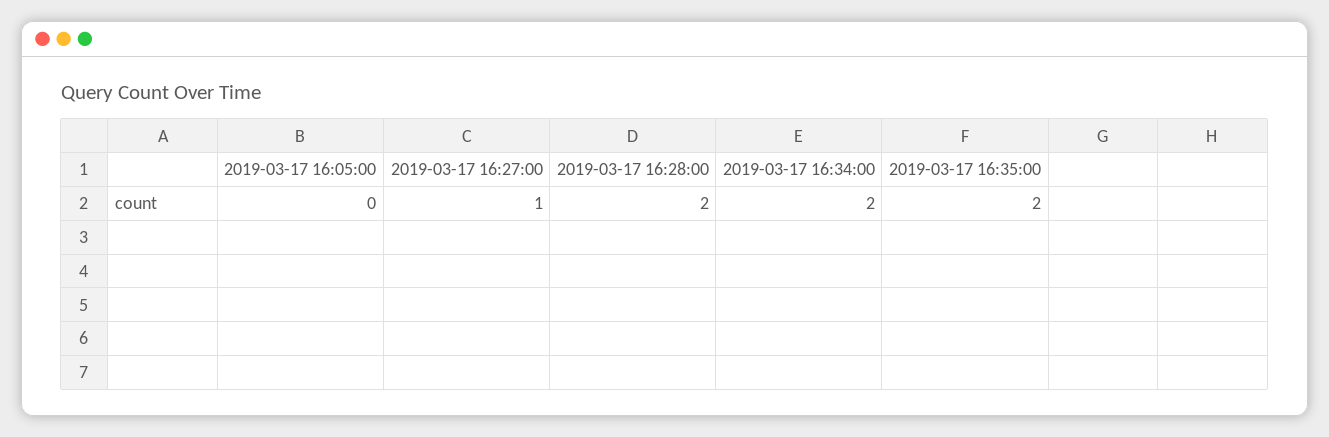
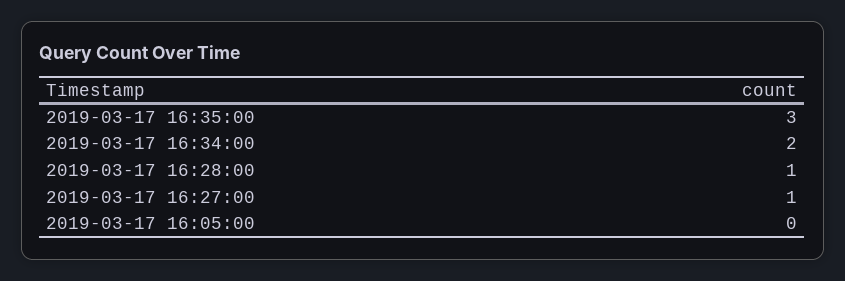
  {
    "2019-03-17 16:05:00": 0,
    "2019-03-17 16:27:00": 1,
-   "2019-03-17 16:28:00": 2,
+   "2019-03-17 16:28:00": 1,
    "2019-03-17 16:34:00": 2,
-   "2019-03-17 16:35:00": 2
+   "2019-03-17 16:35:00": 3
  }

